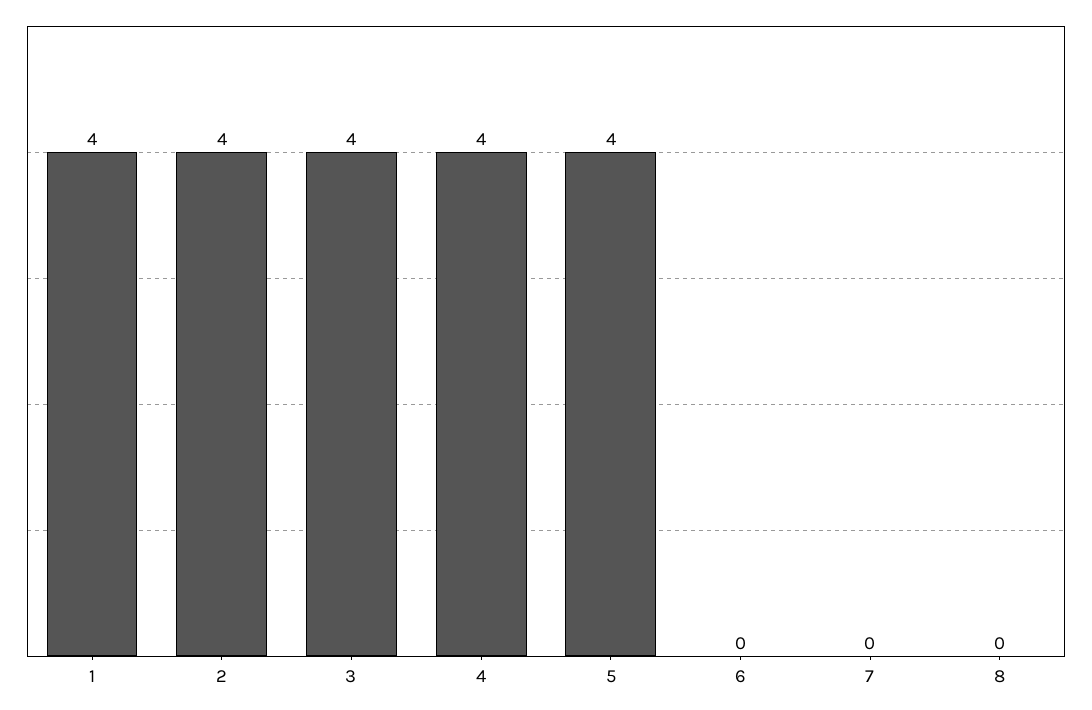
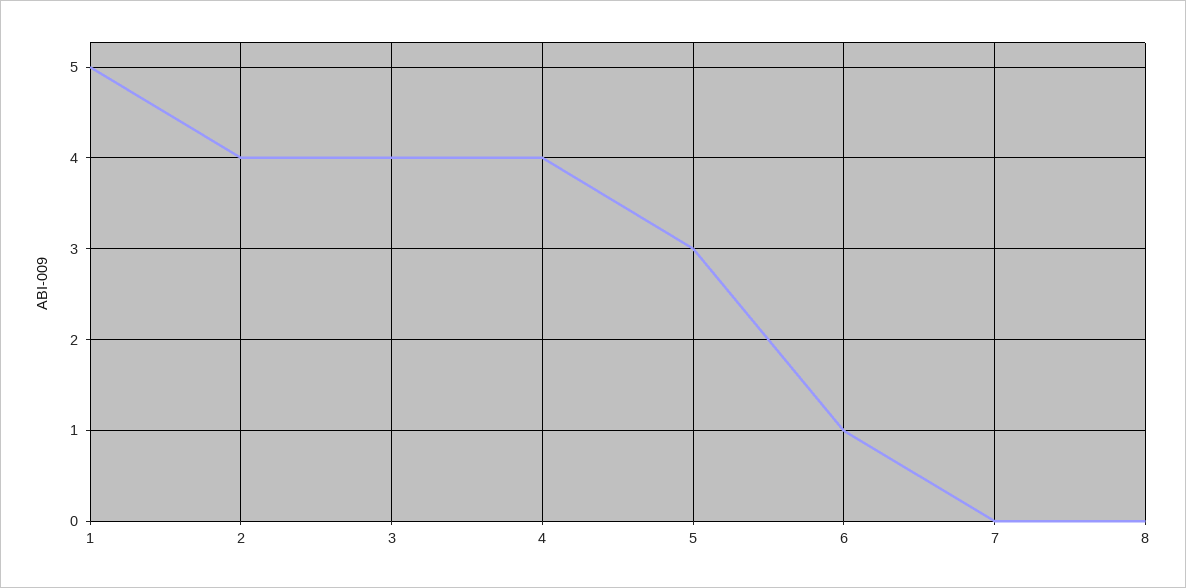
  {
-   "1": 4,
+   "1": 5,
    "2": 4,
    "3": 4,
    "4": 4,
-   "5": 4,
+   "5": 3,
-   "6": 0,
+   "6": 1,
    "7": 0,
    "8": 0
  }

